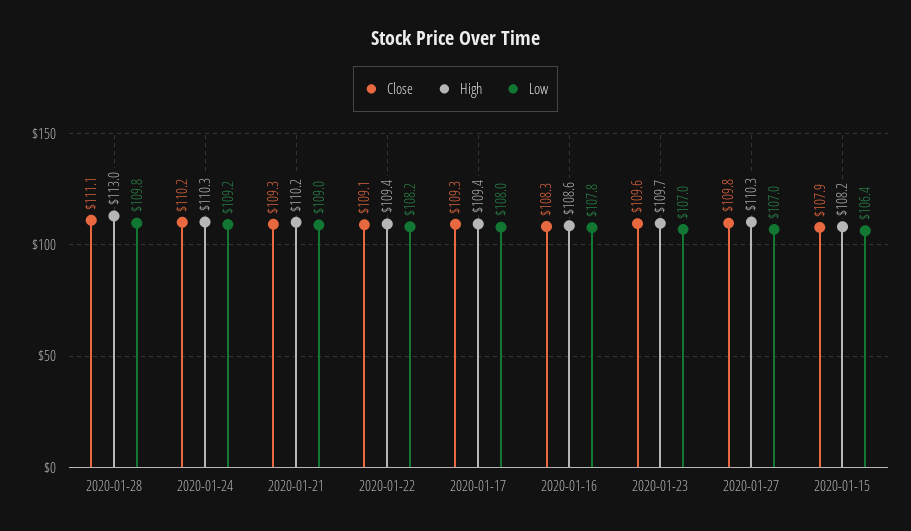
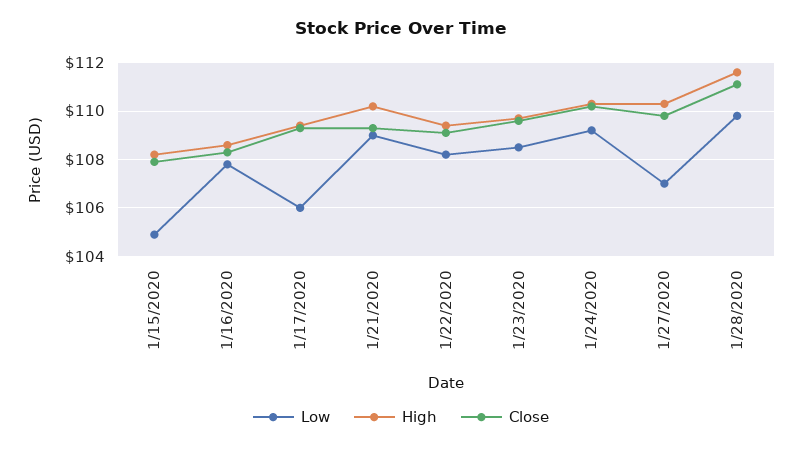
  {
    "Close": {
      "2020-01-28": 111.1,
      "2020-01-24": 110.2,
      "2020-01-21": 109.3,
      "2020-01-22": 109.1,
      "2020-01-17": 109.3,
      "2020-01-16": 108.3,
      "2020-01-23": 109.6,
      "2020-01-27": 109.8,
      "2020-01-15": 107.9
    },
    "High": {
-     "2020-01-28": 113,
+     "2020-01-28": 111.5,
      "2020-01-24": 110.3,
      "2020-01-21": 110.2,
      "2020-01-22": 109.4,
      "2020-01-17": 109.4,
      "2020-01-16": 108.6,
      "2020-01-23": 109.7,
      "2020-01-27": 110.3,
      "2020-01-15": 108.2
    },
    "Low": {
      "2020-01-28": 109.8,
      "2020-01-24": 109.2,
      "2020-01-21": 109,
      "2020-01-22": 108.2,
-     "2020-01-17": 108,
+     "2020-01-17": 106,
      "2020-01-16": 107.8,
-     "2020-01-23": 107,
+     "2020-01-23": 108.5,
      "2020-01-27": 107,
-     "2020-01-15": 106.4
+     "2020-01-15": 105
    }
  }

